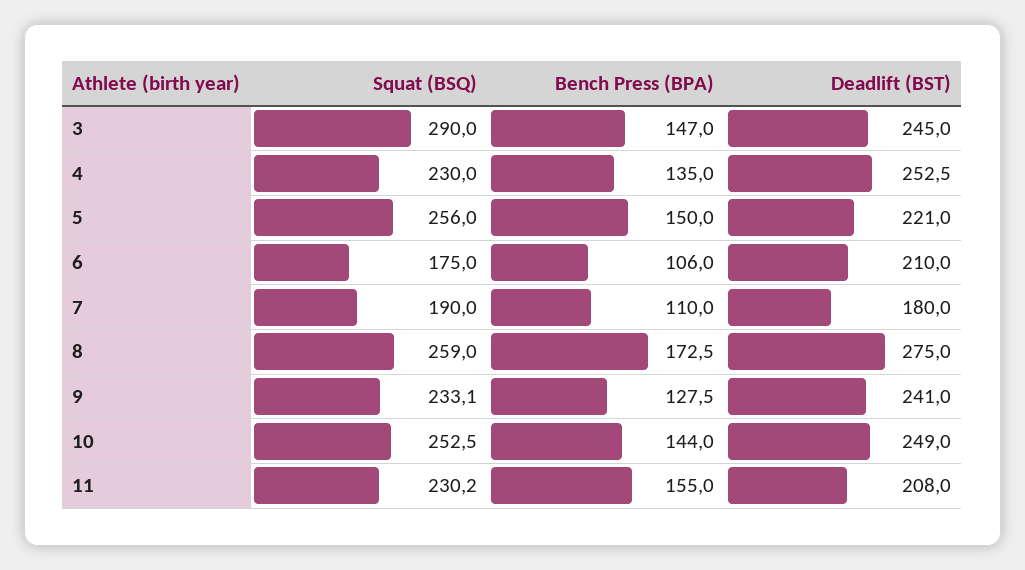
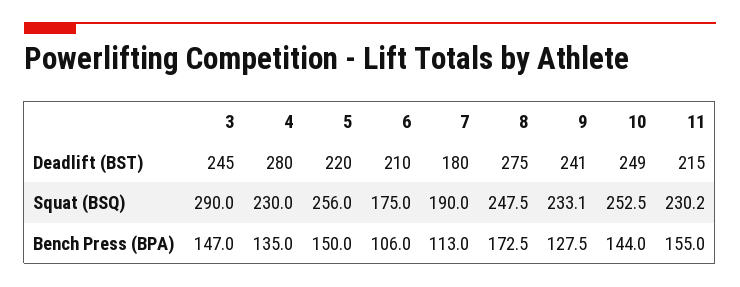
  {
    "Squat (BSQ)": {
      "3": 290,
      "4": 230,
      "5": 256,
      "6": 175,
      "7": 190,
-     "8": 259,
+     "8": 247.5,
      "9": 233.1,
      "10": 252.5,
      "11": 230.2
    },
    "Bench Press (BPA)": {
      "3": 147,
      "4": 135,
      "5": 150,
      "6": 106,
-     "7": 110,
+     "7": 113,
      "8": 172.5,
      "9": 127.5,
      "10": 144,
      "11": 155
    },
    "Deadlift (BST)": {
      "3": 245,
-     "4": 252.5,
+     "4": 280,
-     "5": 221,
+     "5": 220,
      "6": 210,
      "7": 180,
      "8": 275,
      "9": 241,
      "10": 249,
-     "11": 208
+     "11": 215
    }
  }

